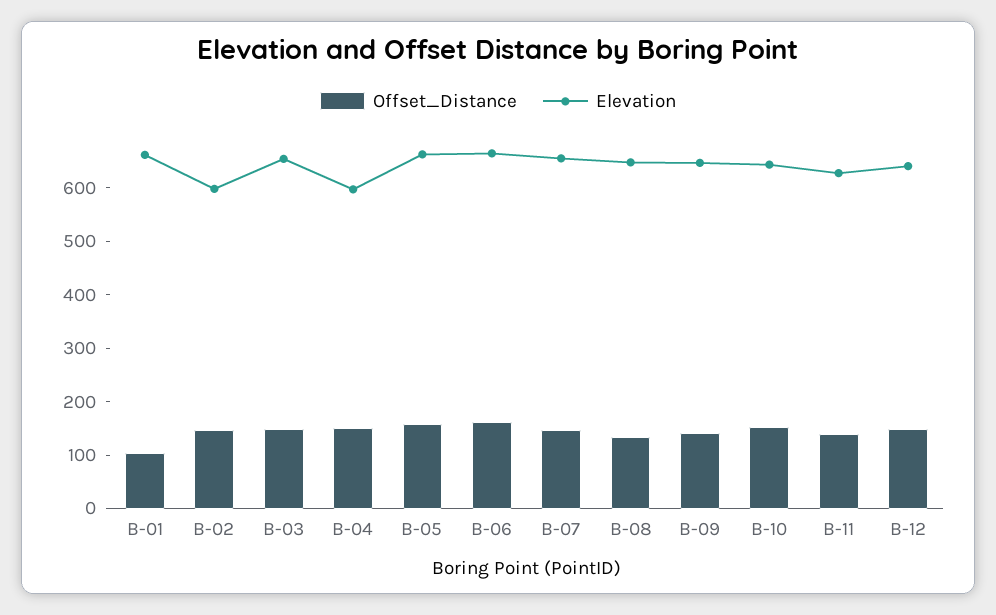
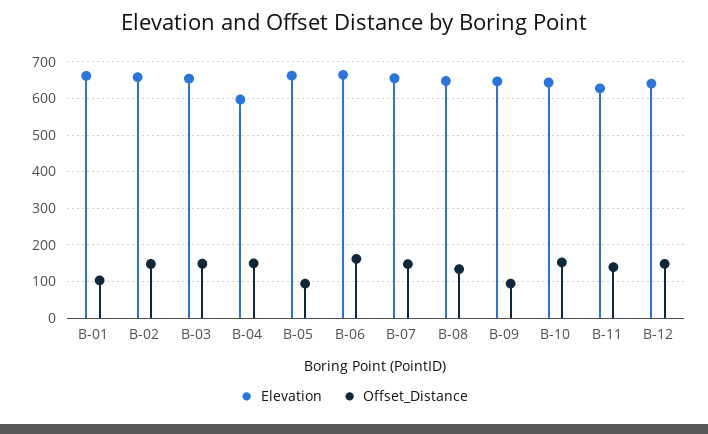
  {
    "Offset_Distance": {
      "B-01": 100,
      "B-02": 140,
      "B-03": 140,
      "B-04": 140,
-     "B-05": 160,
+     "B-05": 100,
      "B-06": 160,
      "B-07": 140,
      "B-08": 140,
-     "B-09": 140,
+     "B-09": 100,
      "B-10": 160,
      "B-11": 140,
      "B-12": 140
    },
    "Elevation": {
      "B-01": 660,
-     "B-02": 600,
+     "B-02": 660,
      "B-03": 660,
      "B-04": 600,
      "B-05": 660,
      "B-06": 660,
      "B-07": 660,
      "B-08": 640,
      "B-09": 640,
      "B-10": 640,
      "B-11": 620,
      "B-12": 640
    }
  }

